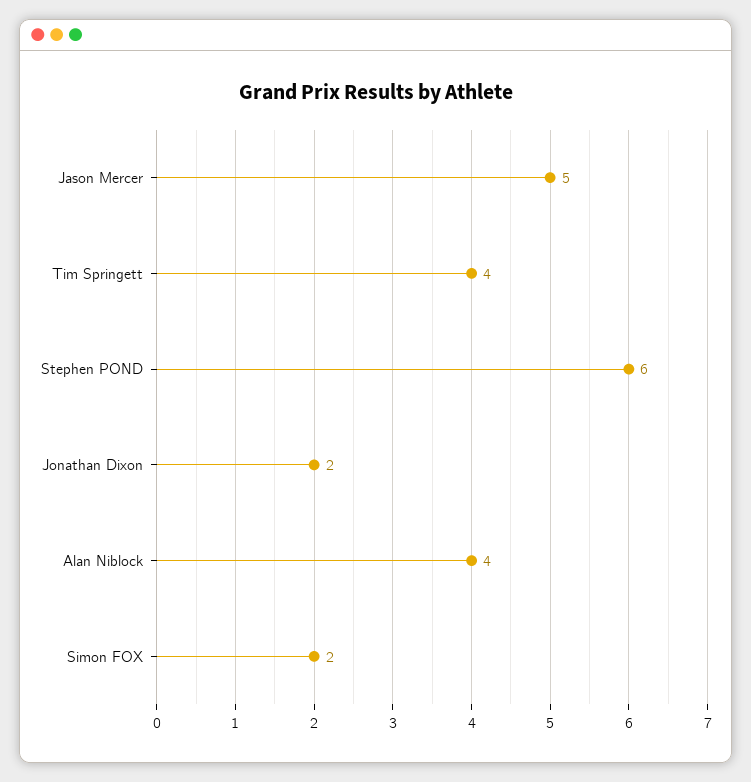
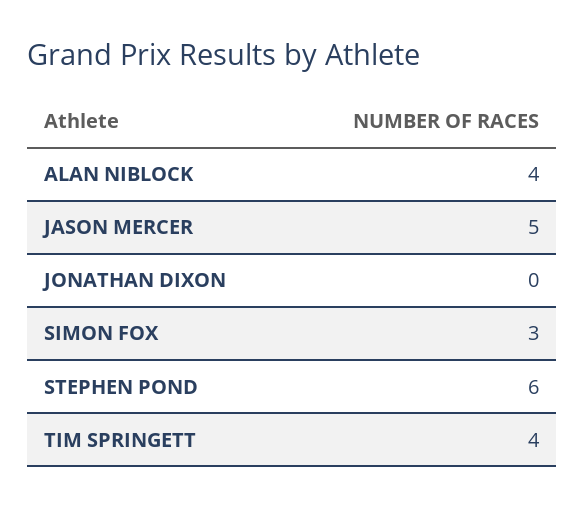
  {
    "Jason Mercer": 5,
    "Tim Springett": 4,
    "Stephen POND": 6,
-   "Jonathan Dixon": 2,
+   "Jonathan Dixon": 0,
    "Alan Niblock": 4,
-   "Simon FOX": 2
+   "Simon FOX": 3
  }

